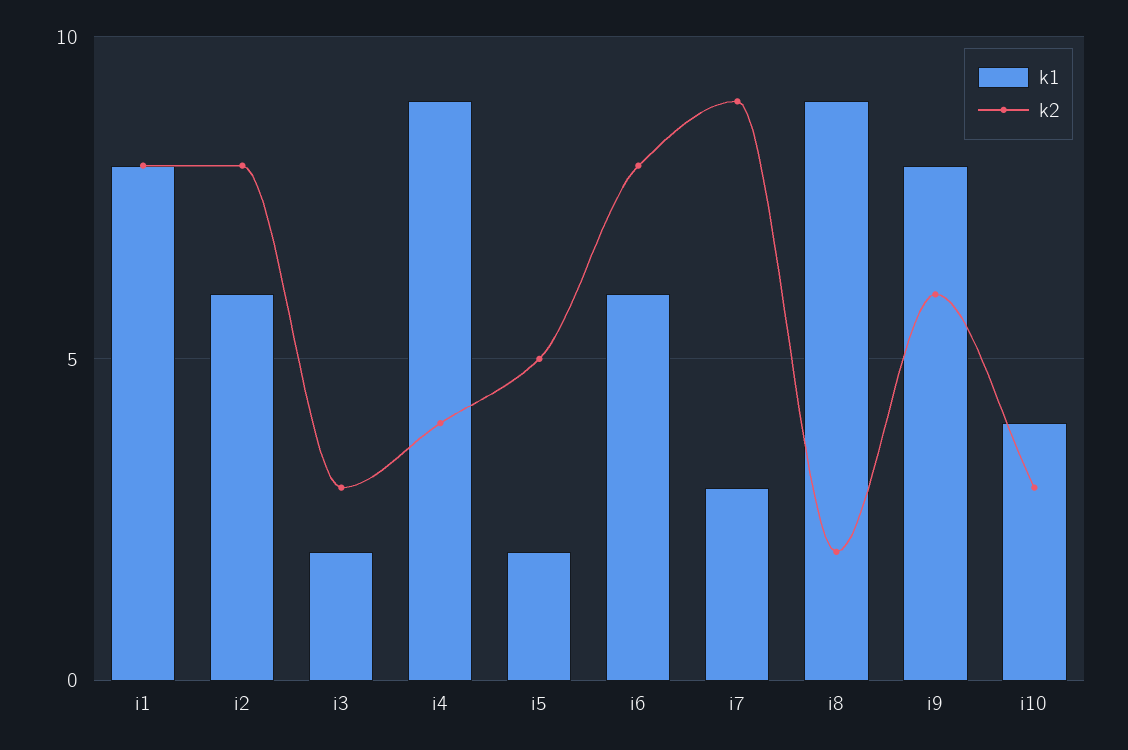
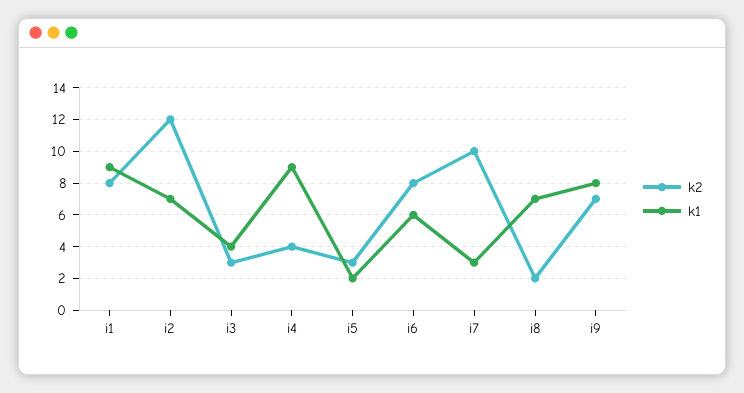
  {
    "k1": {
-     "i1": 8,
+     "i1": 9,
-     "i2": 6,
+     "i2": 7,
-     "i3": 2,
+     "i3": 4,
      "i4": 9,
      "i5": 2,
      "i6": 6,
      "i7": 3,
-     "i8": 9,
+     "i8": 7,
-     "i9": 8,
+     "i9": 8
-     "i10": 4
    },
    "k2": {
      "i1": 8,
-     "i2": 8,
+     "i2": 12,
      "i3": 3,
      "i4": 4,
-     "i5": 5,
+     "i5": 3,
      "i6": 8,
-     "i7": 9,
+     "i7": 10,
      "i8": 2,
-     "i9": 6,
+     "i9": 7
-     "i10": 3
    }
  }

